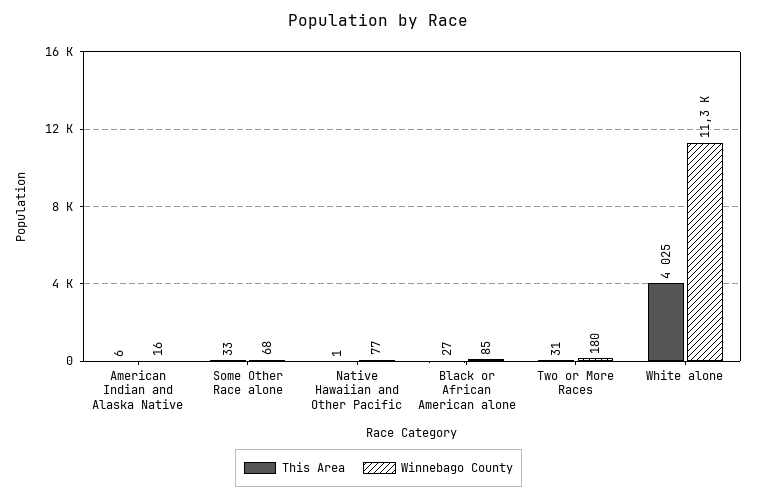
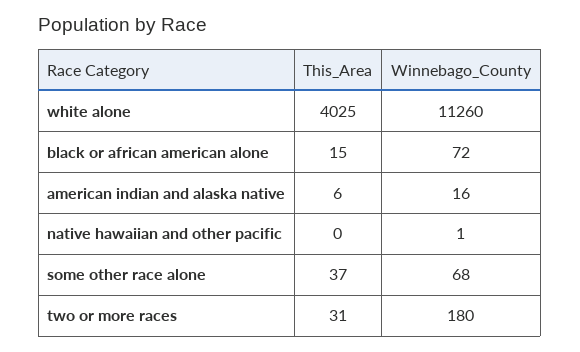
  {
    "This Area": {
      "American Indian and Alaska Native": 6,
-     "Some Other Race alone": 33,
+     "Some Other Race alone": 37,
-     "Native Hawaiian and Other Pacific": 1,
+     "Native Hawaiian and Other Pacific": 0,
-     "Black or African American alone": 27,
+     "Black or African American alone": 15,
      "Two or More Races": 31,
      "White alone": 4025
    },
    "Winnebago County": {
      "American Indian and Alaska Native": 16,
      "Some Other Race alone": 68,
-     "Native Hawaiian and Other Pacific": 77,
+     "Native Hawaiian and Other Pacific": 1,
-     "Black or African American alone": 85,
+     "Black or African American alone": 72,
      "Two or More Races": 180,
      "White alone": 11260
    }
  }

